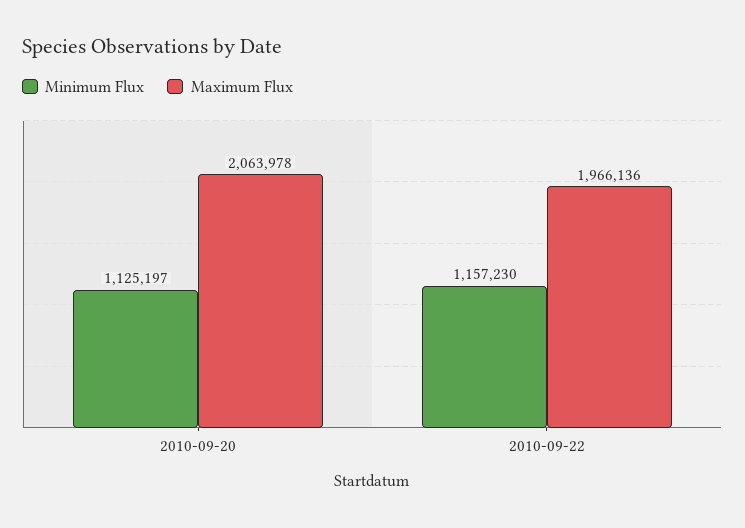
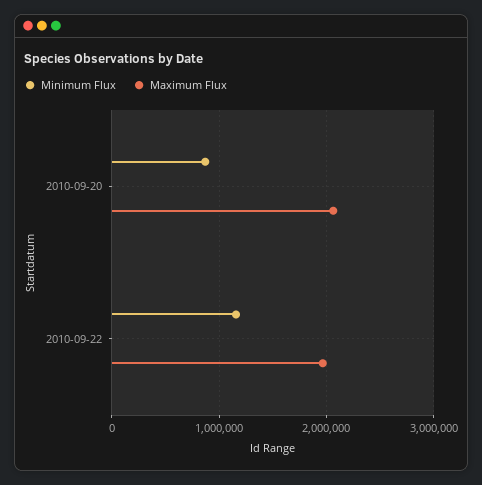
  {
    "Minimum Flux": {
-     "2010-09-20": 1125197,
+     "2010-09-20": 900000,
      "2010-09-22": 1157230
    },
    "Maximum Flux": {
      "2010-09-20": 2063978,
      "2010-09-22": 1966136
    }
  }

